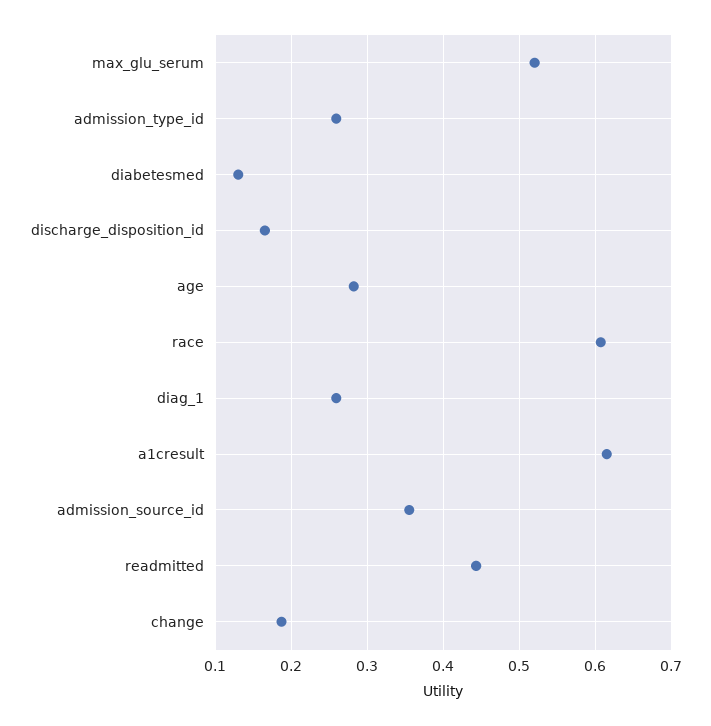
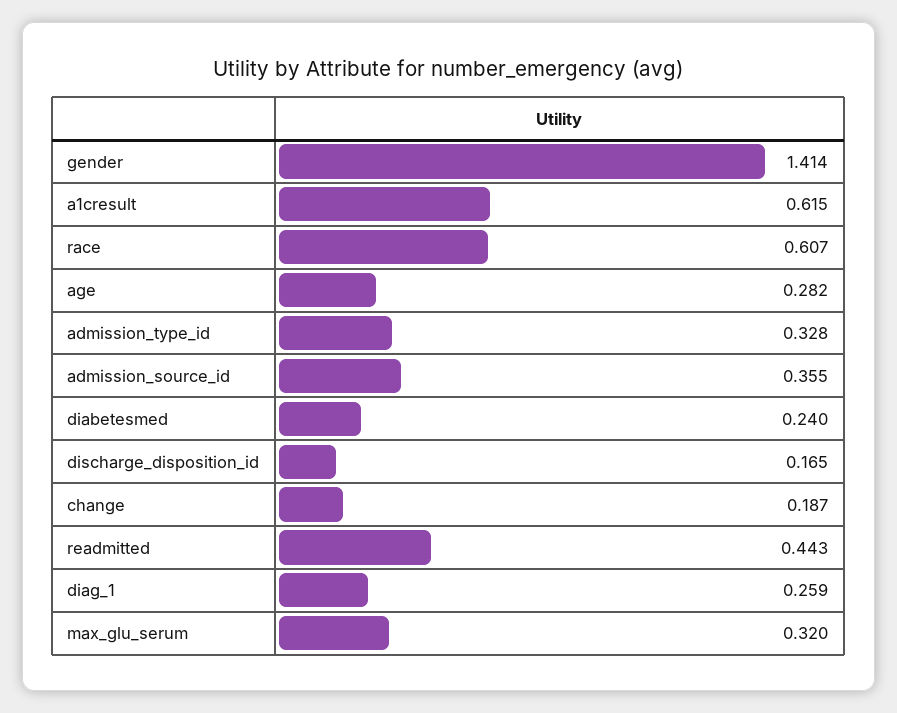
  {
-   "max_glu_serum": 0.52,
+   "max_glu_serum": 0.32,
-   "admission_type_id": 0.26,
+   "admission_type_id": 0.328,
-   "diabetesmed": 0.13,
+   "diabetesmed": 0.24,
    "discharge_disposition_id": 0.165,
    "age": 0.282,
    "race": 0.607,
    "diag_1": 0.259,
    "a1cresult": 0.615,
    "admission_source_id": 0.355,
    "readmitted": 0.443,
-   "change": 0.187
+   "change": 0.187,
+   "gender": 1.414
  }

